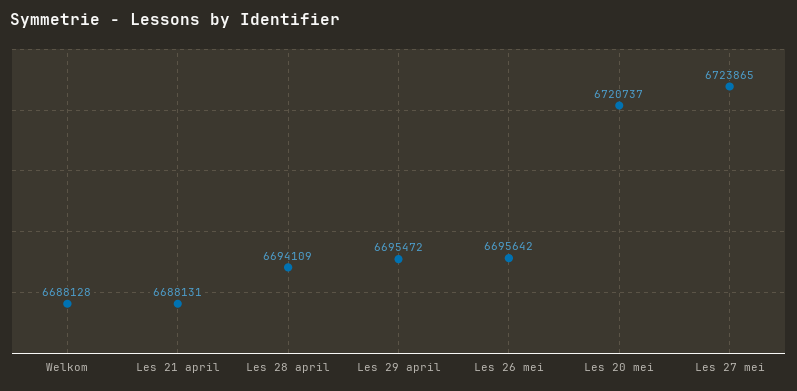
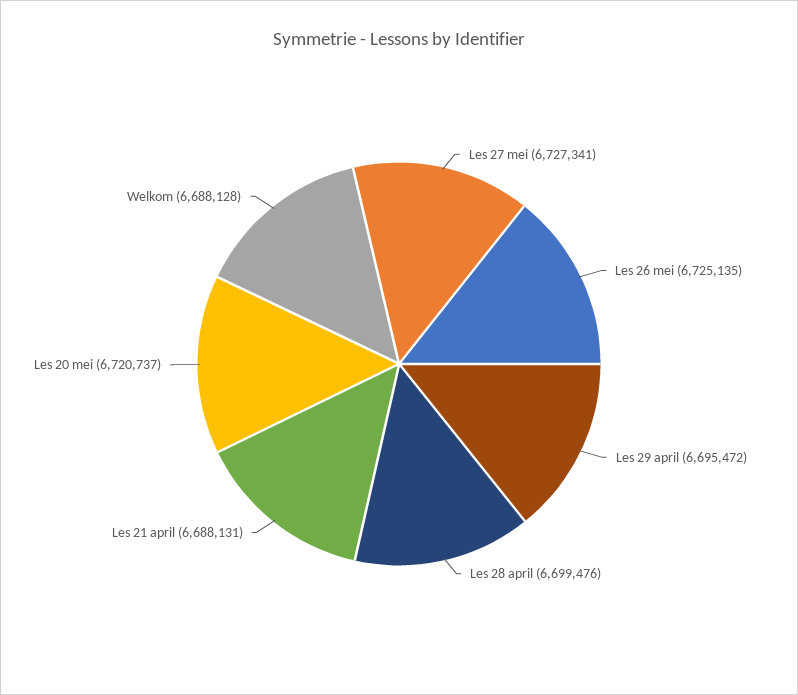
  {
    "Welkom": 6688128,
    "Les 21 april": 6688131,
-   "Les 28 april": 6694109,
+   "Les 28 april": 6699476,
    "Les 29 april": 6695472,
-   "Les 26 mei": 6695642,
+   "Les 26 mei": 6725135,
    "Les 20 mei": 6720737,
-   "Les 27 mei": 6723865
+   "Les 27 mei": 6727341
  }

